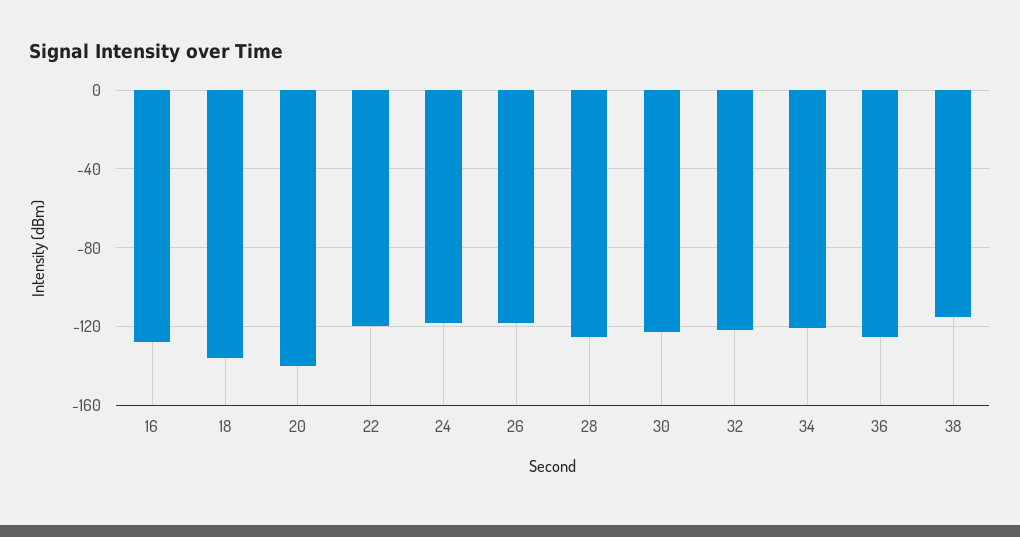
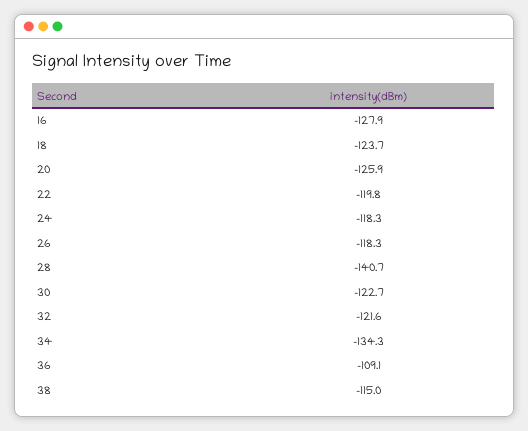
  {
    "16": -127.9,
-   "18": -135,
+   "18": -123.7,
-   "20": -140,
+   "20": -125.9,
    "22": -119.8,
    "24": -118.3,
    "26": -118.3,
-   "28": -125,
+   "28": -140.7,
    "30": -122.7,
    "32": -121.6,
-   "34": -120,
+   "34": -134.3,
-   "36": -125,
+   "36": -109.1,
    "38": -115
  }

